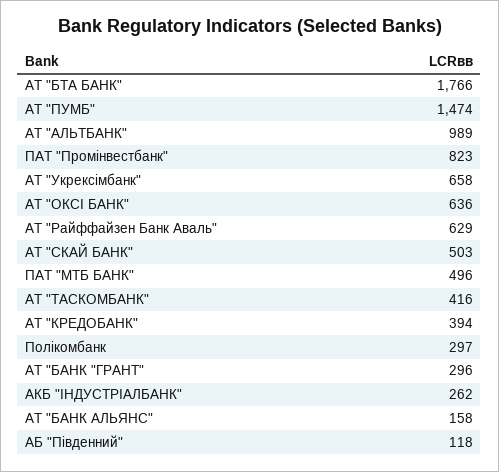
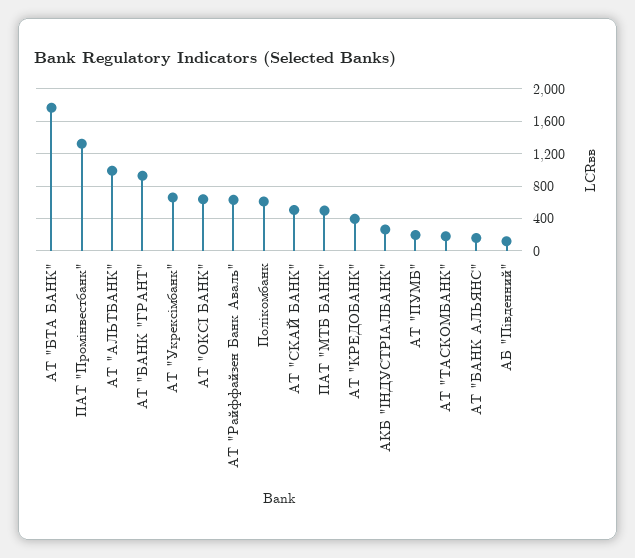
  {
    "АТ \"БТА БАНК\"": 1766,
-   "АТ \"ПУМБ\"": 1474,
+   "АТ \"ПУМБ\"": 200,
    "АТ \"АЛЬТБАНК\"": 989,
-   "ПАТ \"Промінвестбанк\"": 823,
+   "ПАТ \"Промінвестбанк\"": 1300,
    "АТ \"Укрексімбанк\"": 658,
    "АТ \"ОКСІ БАНК\"": 636,
    "АТ \"Райффайзен Банк Аваль\"": 629,
    "АТ \"СКАЙ БАНК\"": 503,
    "ПАТ \"МТБ БАНК\"": 496,
-   "АТ \"ТАСКОМБАНК\"": 416,
+   "АТ \"ТАСКОМБАНК\"": 200,
    "АТ \"КРЕДОБАНК\"": 394,
-   "Полікомбанк": 297,
+   "Полікомбанк": 600,
-   "АТ \"БАНК \"ГРАНТ\"": 296,
+   "АТ \"БАНК \"ГРАНТ\"": 900,
    "АКБ \"ІНДУСТРІАЛБАНК\"": 262,
    "АТ \"БАНК АЛЬЯНС\"": 158,
    "АБ \"Південний\"": 118
  }

